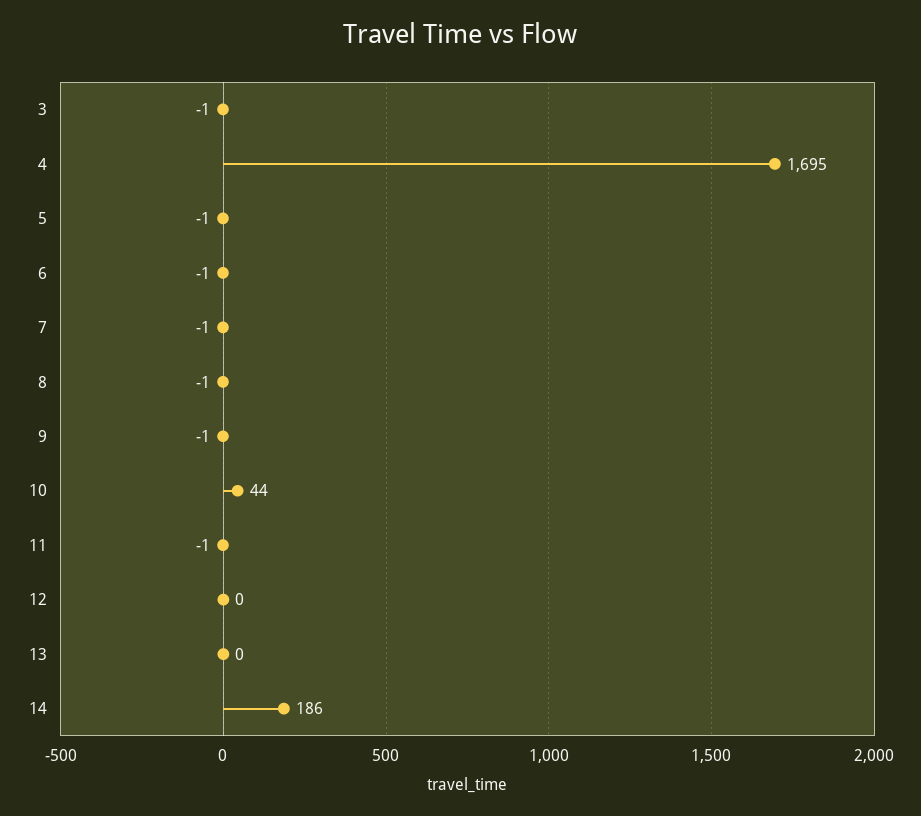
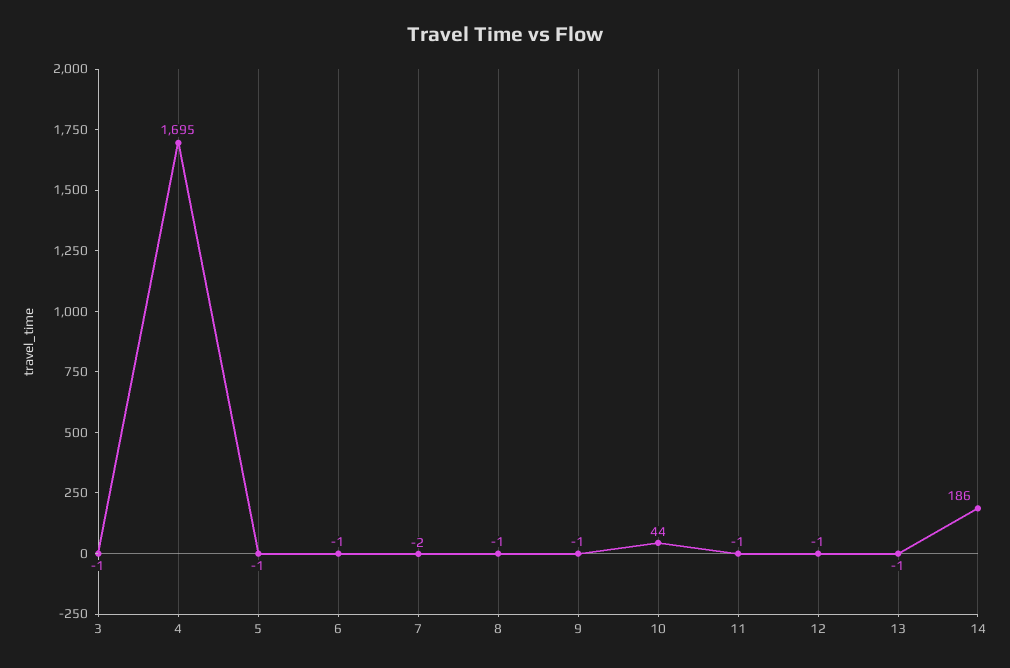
  {
    "3": -1,
    "4": 1695,
    "5": -1,
    "6": -1,
-   "7": -1,
+   "7": -2,
    "8": -1,
    "9": -1,
    "10": 44,
    "11": -1,
-   "12": 0,
+   "12": -1,
-   "13": 0,
+   "13": -1,
    "14": 186
  }

